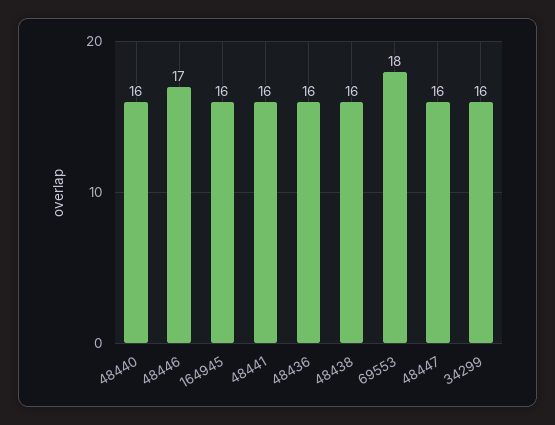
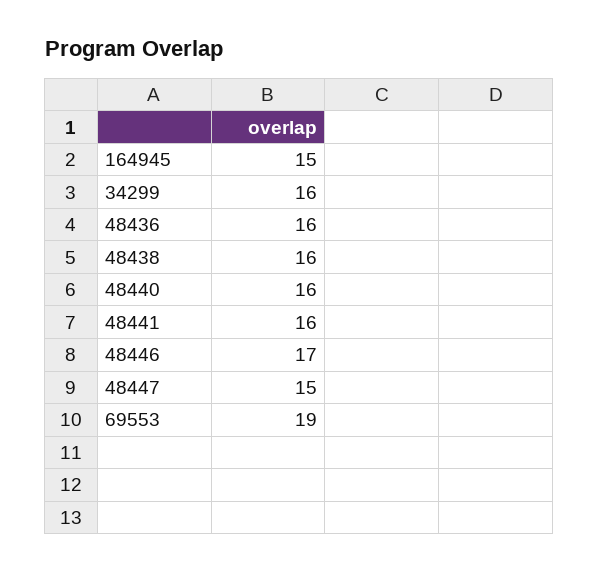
  {
    "48440": 16,
    "48446": 17,
-   "164945": 16,
+   "164945": 15,
    "48441": 16,
    "48436": 16,
    "48438": 16,
-   "69553": 18,
+   "69553": 19,
-   "48447": 16,
+   "48447": 15,
    "34299": 16
  }

